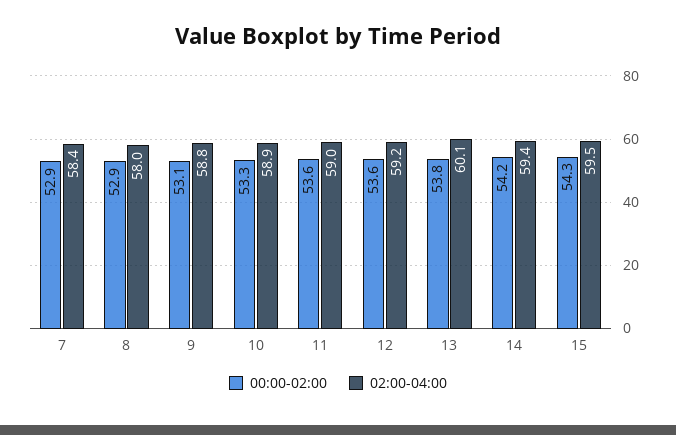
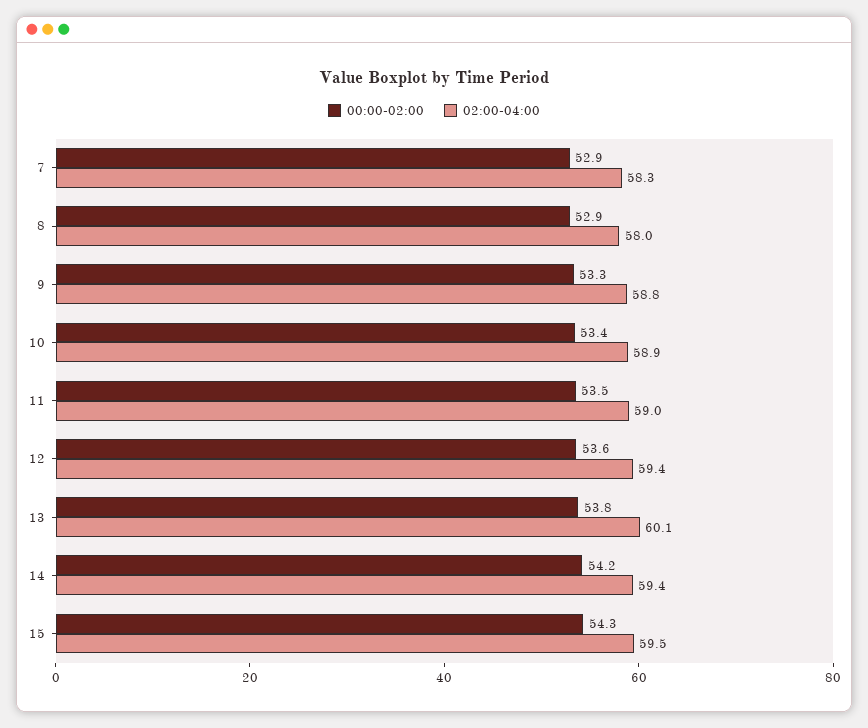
  {
    "00:00-02:00": {
      "7": 52.9,
      "8": 52.9,
-     "9": 53.1,
+     "9": 53.3,
-     "10": 53.3,
+     "10": 53.4,
-     "11": 53.6,
+     "11": 53.5,
      "12": 53.6,
      "13": 53.8,
      "14": 54.2,
      "15": 54.3
    },
    "02:00-04:00": {
-     "7": 58.4,
+     "7": 58.3,
      "8": 58,
      "9": 58.8,
      "10": 58.9,
      "11": 59,
-     "12": 59.2,
+     "12": 59.4,
      "13": 60.1,
      "14": 59.4,
      "15": 59.5
    }
  }

